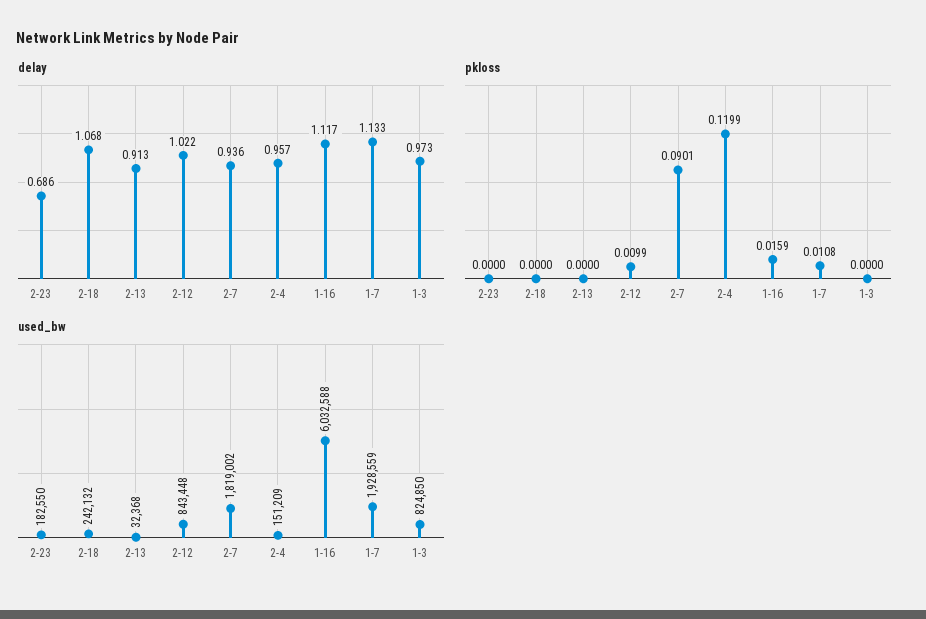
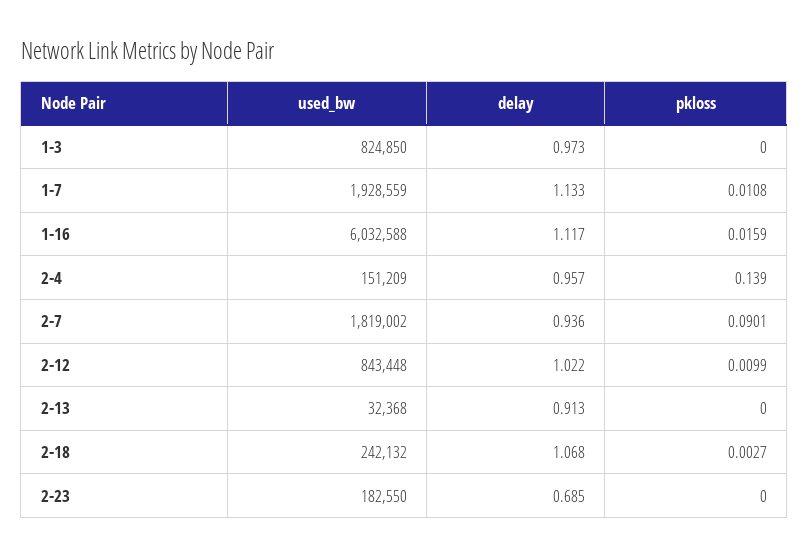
  {
    "delay": {
-     "2-23": 0.686,
+     "2-23": 0.685,
      "2-18": 1.068,
      "2-13": 0.913,
      "2-12": 1.022,
      "2-7": 0.936,
      "2-4": 0.957,
      "1-16": 1.117,
      "1-7": 1.133,
      "1-3": 0.973
    },
    "pkloss": {
      "2-23": 0,
-     "2-18": 0,
+     "2-18": 0.0027,
      "2-13": 0,
      "2-12": 0.0099,
      "2-7": 0.0901,
-     "2-4": 0.1199,
+     "2-4": 0.139,
      "1-16": 0.0159,
      "1-7": 0.0108,
      "1-3": 0
    },
    "used_bw": {
      "2-23": 182550,
      "2-18": 242132,
      "2-13": 32368,
      "2-12": 843448,
      "2-7": 1819002,
      "2-4": 151209,
      "1-16": 6032588,
      "1-7": 1928559,
      "1-3": 824850
    }
  }

